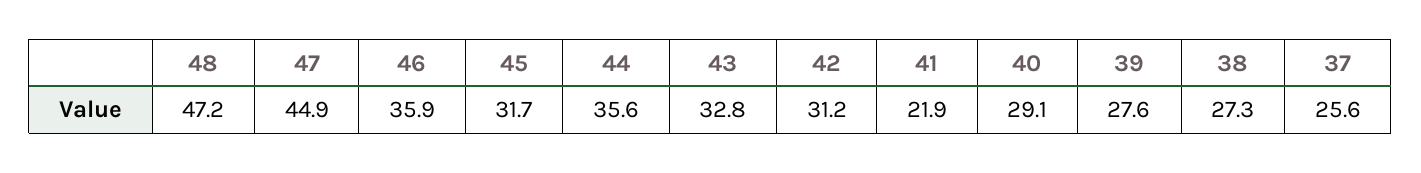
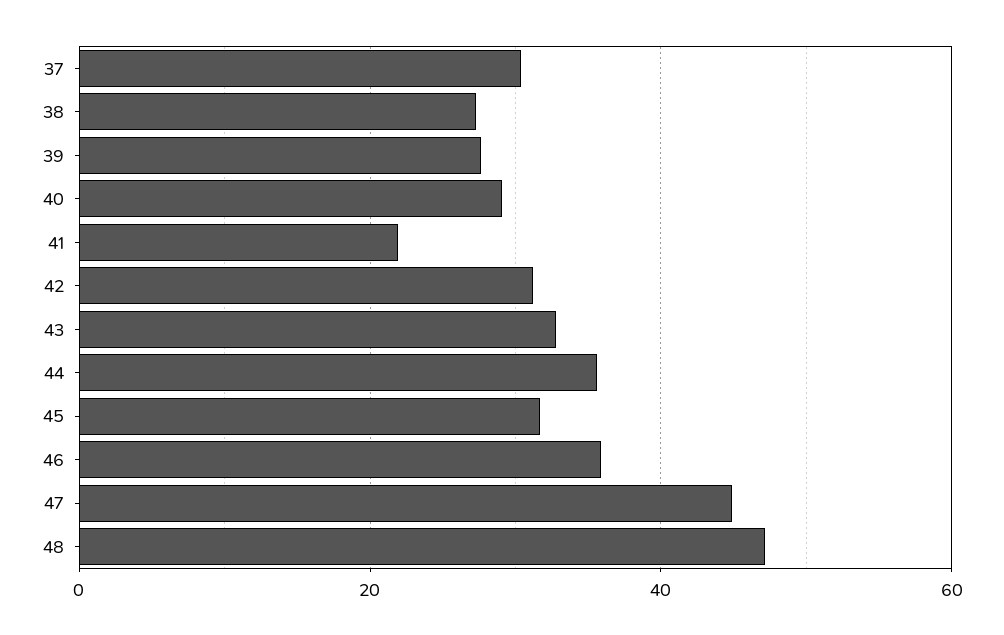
  {
    "48": 47.2,
    "47": 44.9,
    "46": 35.9,
    "45": 31.7,
    "44": 35.6,
    "43": 32.8,
    "42": 31.2,
    "41": 21.9,
    "40": 29.1,
    "39": 27.6,
    "38": 27.3,
-   "37": 25.6
+   "37": 30
  }

